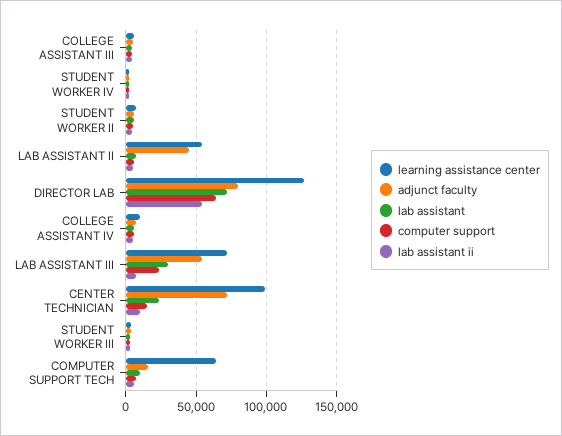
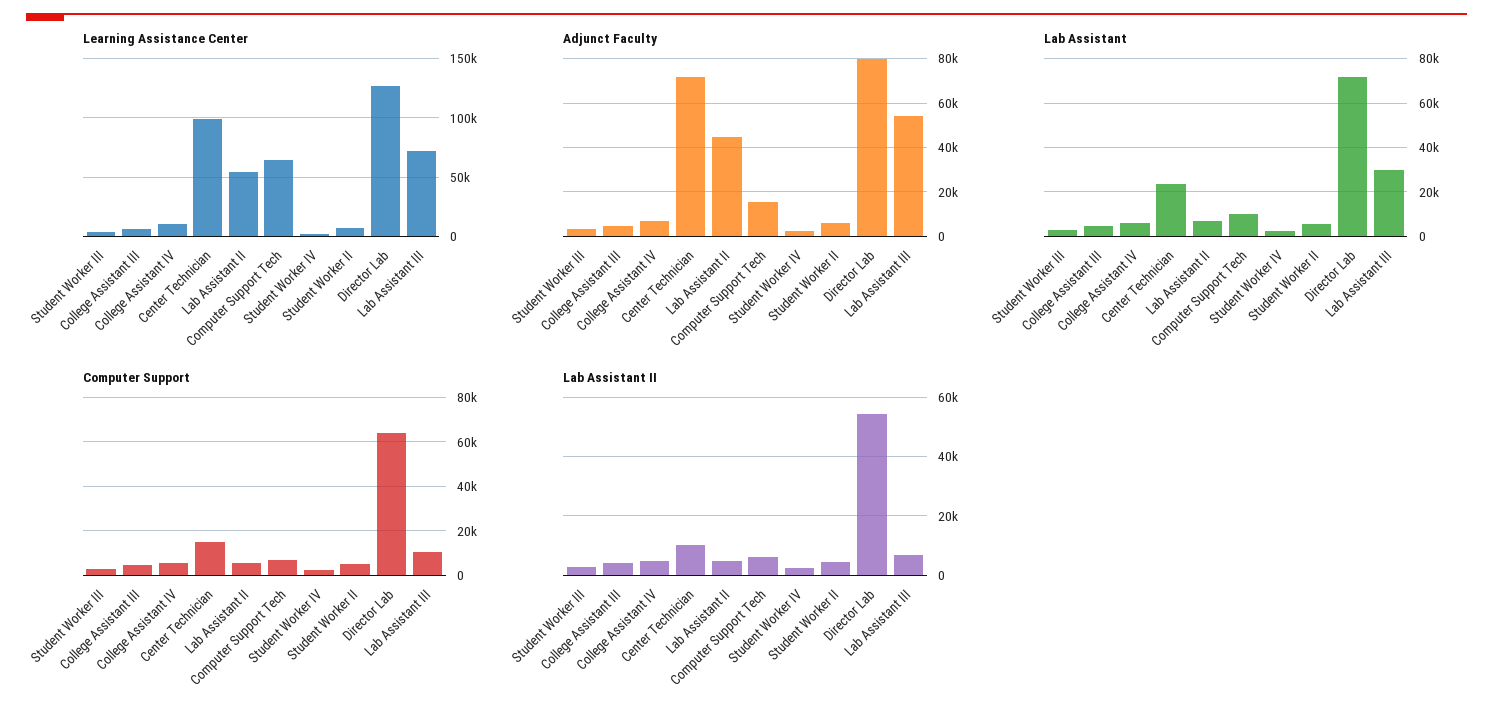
  {
    "learning assistance center": {
      "COLLEGE ASSISTANT III": 5000,
      "STUDENT WORKER IV": 0,
      "STUDENT WORKER II": 5000,
      "LAB ASSISTANT II": 55000,
      "DIRECTOR LAB": 125000,
      "COLLEGE ASSISTANT IV": 10000,
      "LAB ASSISTANT III": 70000,
      "CENTER TECHNICIAN": 100000,
      "STUDENT WORKER III": 5000,
      "COMPUTER SUPPORT TECH": 65000
    },
    "adjunct faculty": {
      "COLLEGE ASSISTANT III": 5000,
      "STUDENT WORKER IV": 0,
      "STUDENT WORKER II": 5000,
      "LAB ASSISTANT II": 45000,
      "DIRECTOR LAB": 80000,
      "COLLEGE ASSISTANT IV": 5000,
      "LAB ASSISTANT III": 55000,
      "CENTER TECHNICIAN": 70000,
      "STUDENT WORKER III": 5000,
      "COMPUTER SUPPORT TECH": 15000
    },
    "lab assistant": {
      "COLLEGE ASSISTANT III": 5000,
      "STUDENT WORKER IV": 0,
      "STUDENT WORKER II": 5000,
      "LAB ASSISTANT II": 5000,
      "DIRECTOR LAB": 70000,
      "COLLEGE ASSISTANT IV": 5000,
      "LAB ASSISTANT III": 30000,
      "CENTER TECHNICIAN": 25000,
      "STUDENT WORKER III": 5000,
      "COMPUTER SUPPORT TECH": 10000
    },
    "computer support": {
      "COLLEGE ASSISTANT III": 5000,
      "STUDENT WORKER IV": 0,
      "STUDENT WORKER II": 5000,
      "LAB ASSISTANT II": 5000,
      "DIRECTOR LAB": 65000,
      "COLLEGE ASSISTANT IV": 5000,
-     "LAB ASSISTANT III": 25000,
+     "LAB ASSISTANT III": 10000,
      "CENTER TECHNICIAN": 15000,
      "STUDENT WORKER III": 5000,
      "COMPUTER SUPPORT TECH": 5000
    },
    "lab assistant ii": {
      "COLLEGE ASSISTANT III": 5000,
      "STUDENT WORKER IV": 2500,
      "STUDENT WORKER II": 5000,
      "LAB ASSISTANT II": 5000,
      "DIRECTOR LAB": 55000,
      "COLLEGE ASSISTANT IV": 5000,
      "LAB ASSISTANT III": 7500,
      "CENTER TECHNICIAN": 10000,
      "STUDENT WORKER III": 2500,
      "COMPUTER SUPPORT TECH": 5000
    }
  }

